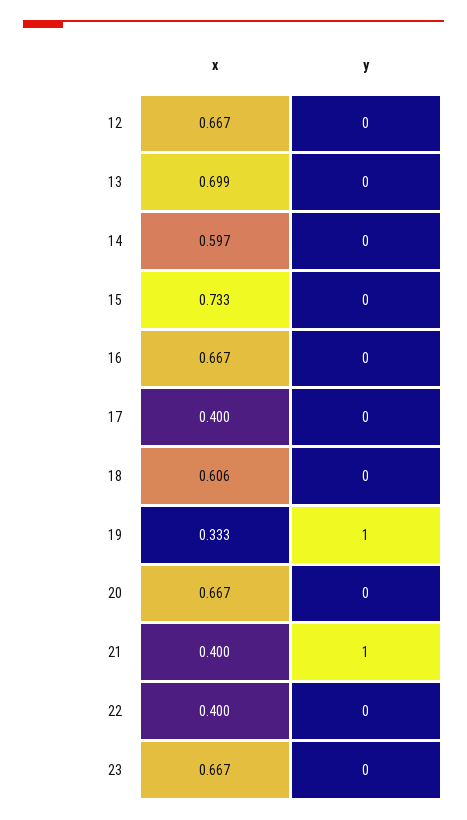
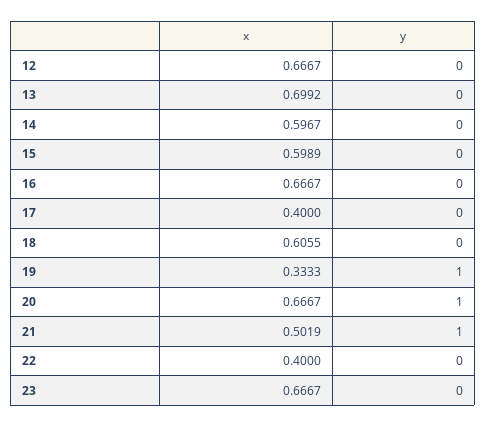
  {
    "x": {
      "12": 0.6667,
      "13": 0.6992,
      "14": 0.5967,
-     "15": 0.733,
+     "15": 0.5989,
      "16": 0.6667,
      "17": 0.4,
      "18": 0.6055,
      "19": 0.3333,
      "20": 0.6667,
-     "21": 0.4,
+     "21": 0.5019,
      "22": 0.4,
      "23": 0.6667
    },
    "y": {
      "12": 0,
      "13": 0,
      "14": 0,
      "15": 0,
      "16": 0,
      "17": 0,
      "18": 0,
      "19": 1,
-     "20": 0,
+     "20": 1,
      "21": 1,
      "22": 0,
      "23": 0
    }
  }

